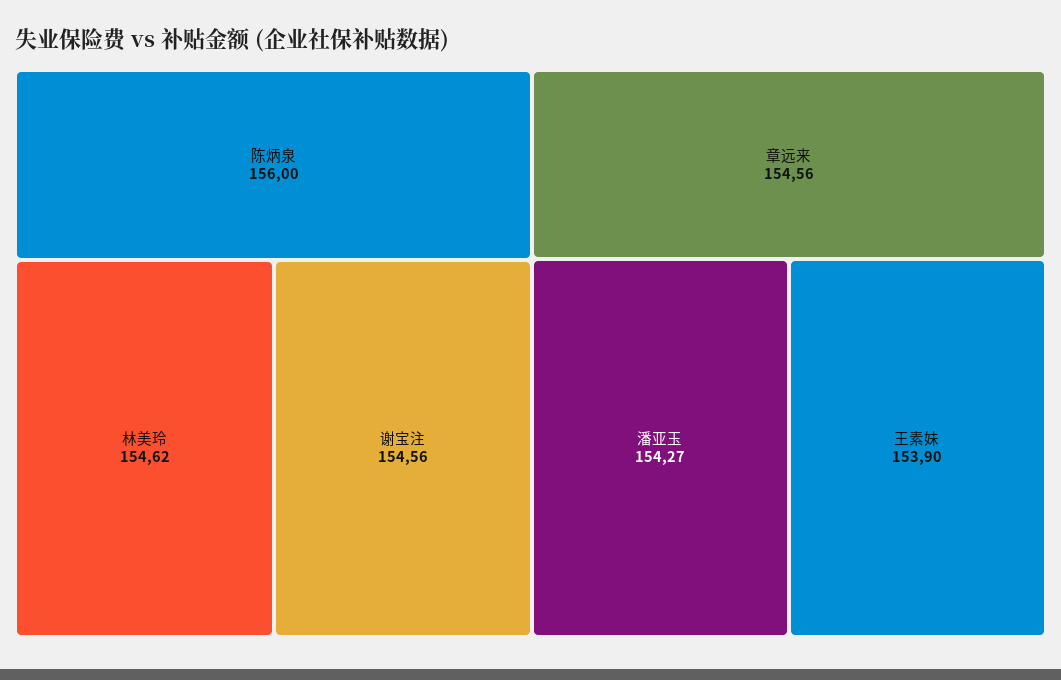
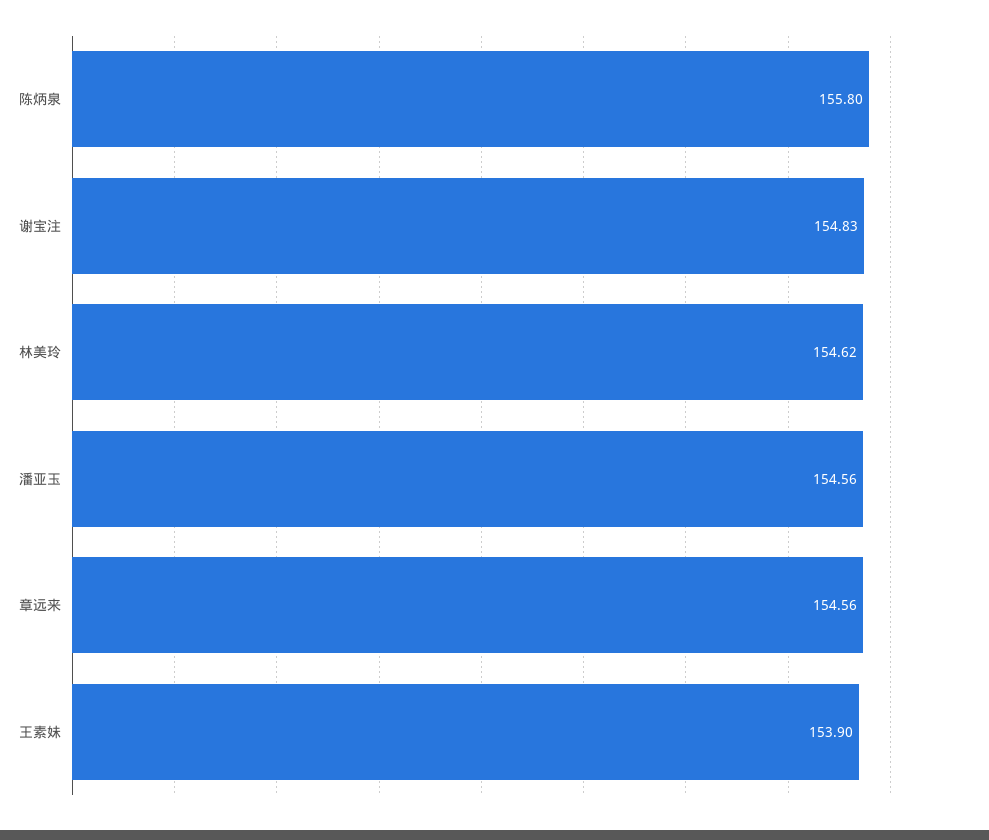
  {
-   "陈炳泉": 156,
+   "陈炳泉": 155.8,
    "林美玲": 154.62,
-   "谢宝注": 154.56,
+   "谢宝注": 154.83,
    "章远来": 154.56,
-   "潘亚玉": 154.27,
+   "潘亚玉": 154.56,
    "王素妹": 153.9
  }

